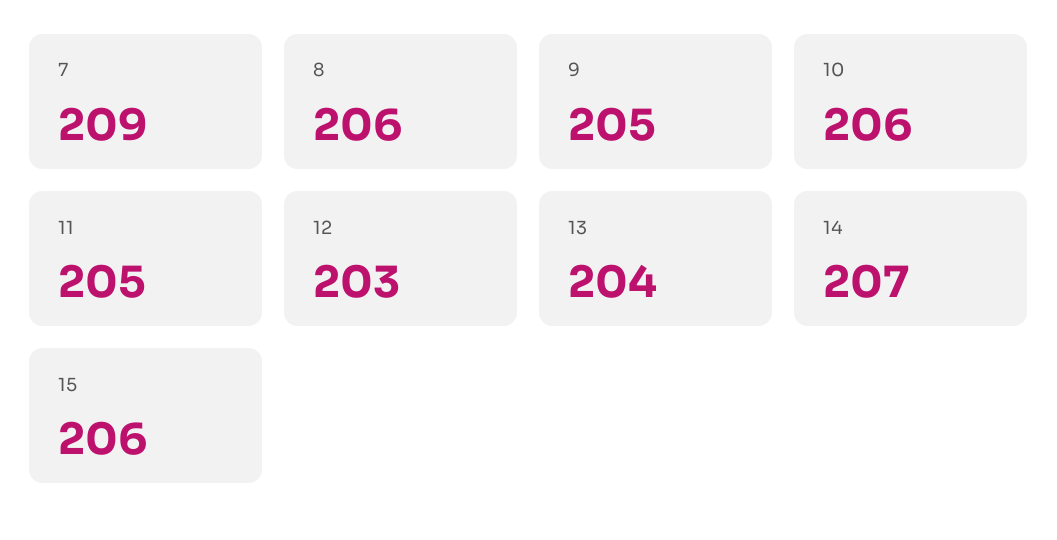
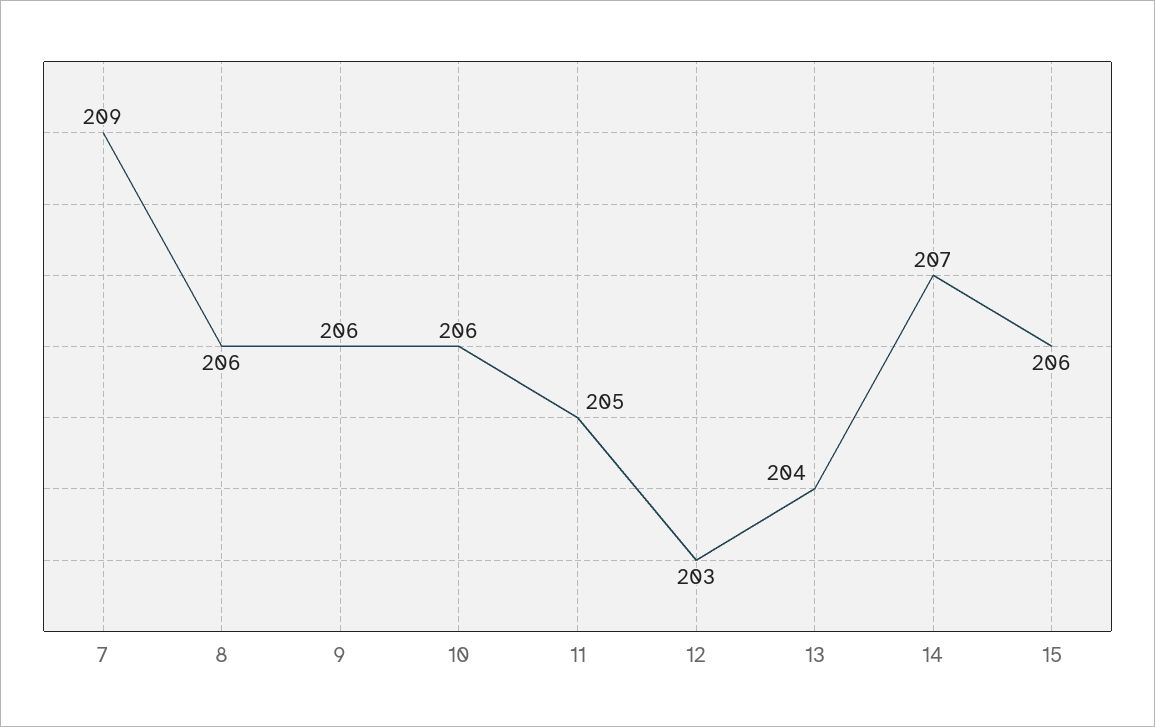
  {
    "7": 209,
    "8": 206,
-   "9": 205,
+   "9": 206,
    "10": 206,
    "11": 205,
    "12": 203,
    "13": 204,
    "14": 207,
    "15": 206
  }

